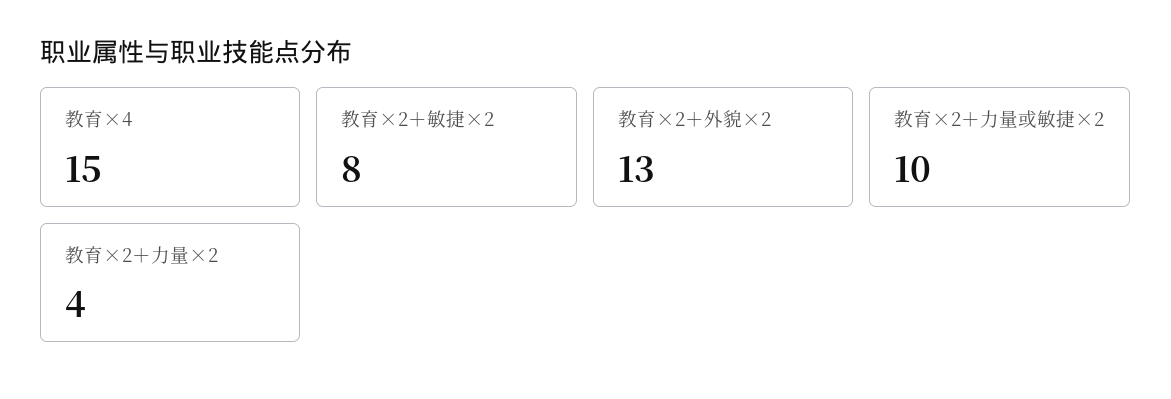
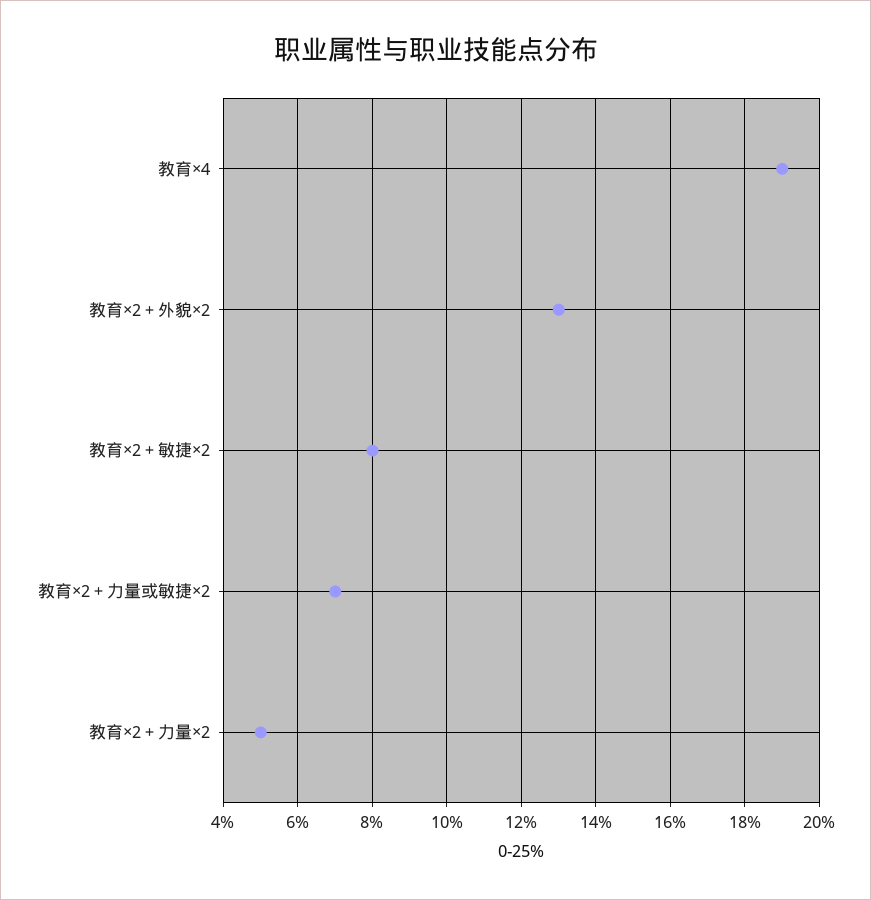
  {
-   "教育×4": 15,
+   "教育×4": 19,
    "教育×2＋敏捷×2": 8,
    "教育×2＋外貌×2": 13,
-   "教育×2＋力量或敏捷×2": 10,
+   "教育×2＋力量或敏捷×2": 7,
-   "教育×2＋力量×2": 4
+   "教育×2＋力量×2": 5
  }

